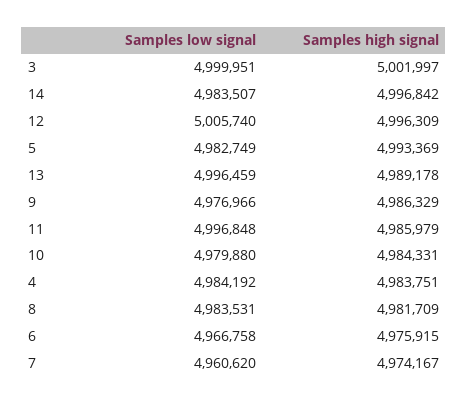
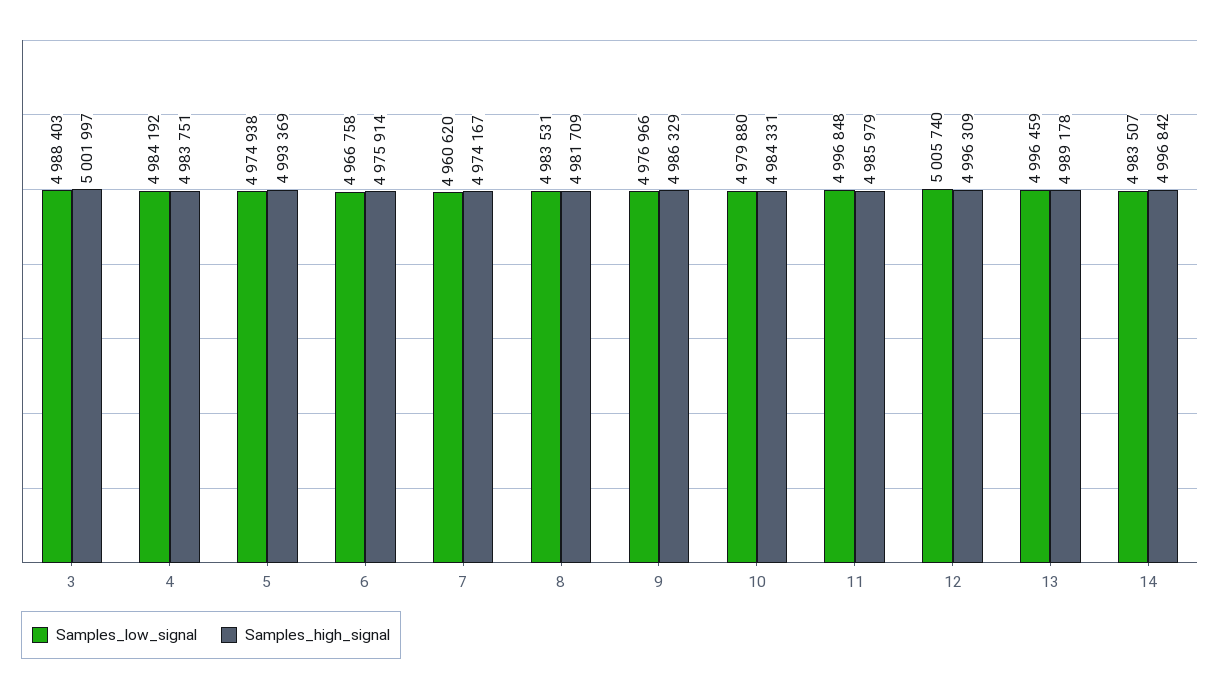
  {
    "Samples low signal": {
-     "3": 4999951,
+     "3": 4988403,
      "14": 4983507,
      "12": 5005740,
-     "5": 4982749,
+     "5": 4974938,
      "13": 4996459,
      "9": 4976966,
      "11": 4996848,
      "10": 4979880,
      "4": 4984192,
      "8": 4983531,
      "6": 4966758,
      "7": 4960620
    },
    "Samples high signal": {
      "3": 5001997,
      "14": 4996842,
      "12": 4996309,
      "5": 4993369,
      "13": 4989178,
      "9": 4986329,
      "11": 4985979,
      "10": 4984331,
      "4": 4983751,
      "8": 4981709,
-     "6": 4975915,
+     "6": 4975914,
      "7": 4974167
    }
  }

